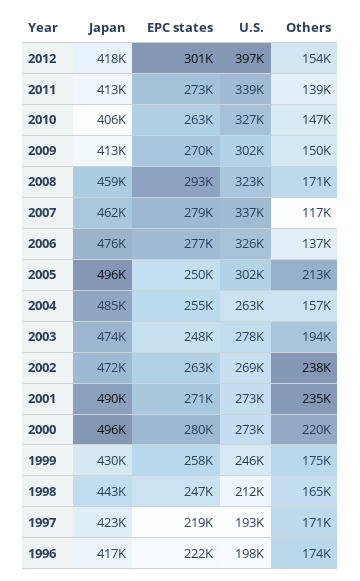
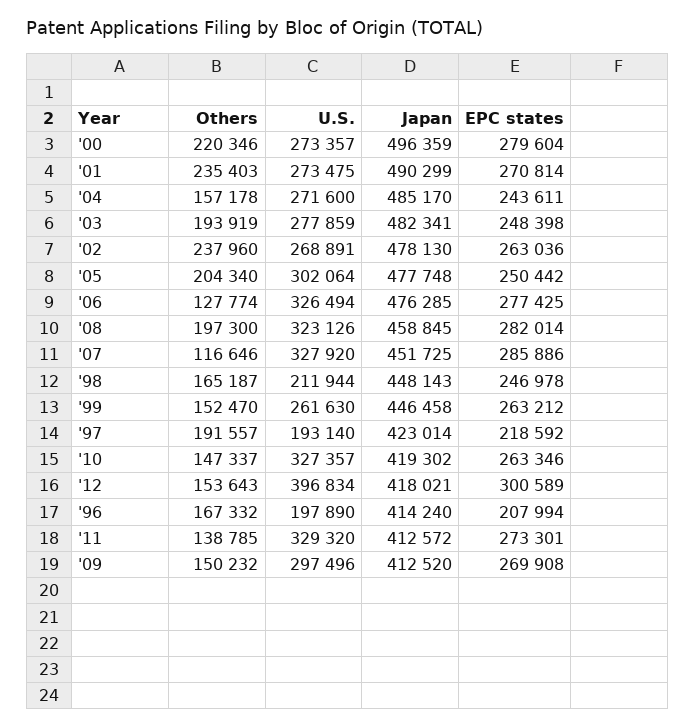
  {
    "Japan": {
      "2012": 418021,
      "2011": 412572,
-     "2010": 406000,
+     "2010": 419302,
      "2009": 412520,
      "2008": 458845,
-     "2007": 462000,
+     "2007": 451725,
      "2006": 476285,
-     "2005": 496000,
+     "2005": 477748,
      "2004": 485170,
-     "2003": 474000,
+     "2003": 482341,
-     "2002": 472000,
+     "2002": 478130,
      "2001": 490299,
      "2000": 496359,
-     "1999": 430000,
+     "1999": 446458,
-     "1998": 443000,
+     "1998": 448143,
      "1997": 423014,
-     "1996": 417000
+     "1996": 414240
    },
    "EPC states": {
      "2012": 300589,
      "2011": 273301,
      "2010": 263346,
      "2009": 269908,
-     "2008": 293000,
+     "2008": 282014,
-     "2007": 279000,
+     "2007": 285886,
      "2006": 277425,
      "2005": 250442,
-     "2004": 255000,
+     "2004": 243611,
      "2003": 248398,
      "2002": 263036,
      "2001": 270814,
      "2000": 279604,
-     "1999": 258000,
+     "1999": 263212,
      "1998": 246978,
      "1997": 218592,
-     "1996": 222000
+     "1996": 207994
    },
    "U.S.": {
      "2012": 396834,
-     "2011": 339000,
+     "2011": 329320,
      "2010": 327357,
-     "2009": 302000,
+     "2009": 297496,
      "2008": 323126,
-     "2007": 337000,
+     "2007": 327920,
      "2006": 326494,
      "2005": 302064,
-     "2004": 263000,
+     "2004": 271600,
      "2003": 277859,
      "2002": 268891,
      "2001": 273475,
      "2000": 273357,
-     "1999": 246000,
+     "1999": 261630,
      "1998": 211944,
      "1997": 193140,
      "1996": 197890
    },
    "Others": {
      "2012": 153643,
      "2011": 138785,
      "2010": 147337,
      "2009": 150232,
-     "2008": 171000,
+     "2008": 197300,
      "2007": 116646,
-     "2006": 137000,
+     "2006": 127774,
-     "2005": 213000,
+     "2005": 204340,
      "2004": 157178,
      "2003": 193919,
      "2002": 237960,
      "2001": 235403,
      "2000": 220346,
-     "1999": 175000,
+     "1999": 152470,
      "1998": 165187,
-     "1997": 171000,
+     "1997": 191557,
-     "1996": 174000
+     "1996": 167332
    }
  }

